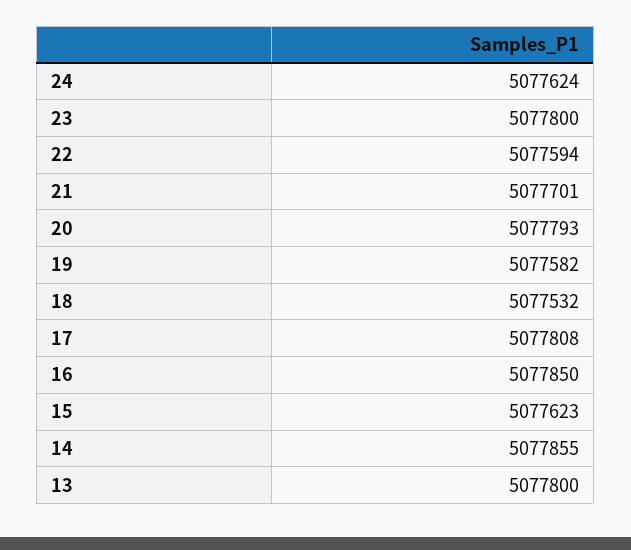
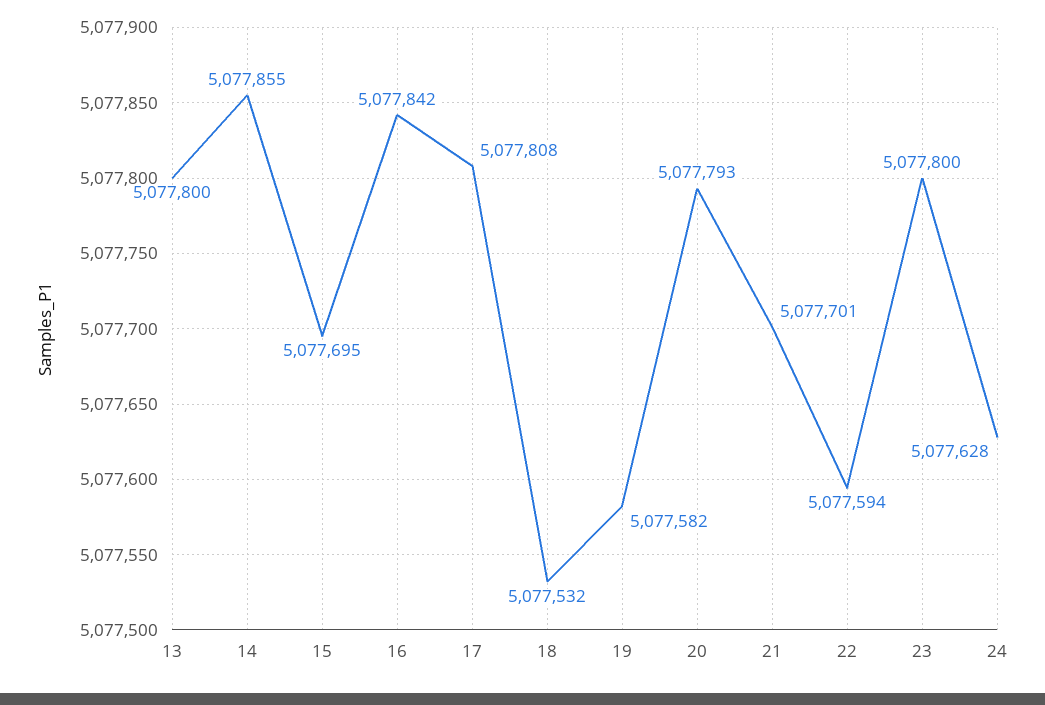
  {
-   "24": 5077624,
+   "24": 5077628,
    "23": 5077800,
    "22": 5077594,
    "21": 5077701,
    "20": 5077793,
    "19": 5077582,
    "18": 5077532,
    "17": 5077808,
-   "16": 5077850,
+   "16": 5077842,
-   "15": 5077623,
+   "15": 5077695,
    "14": 5077855,
    "13": 5077800
  }

